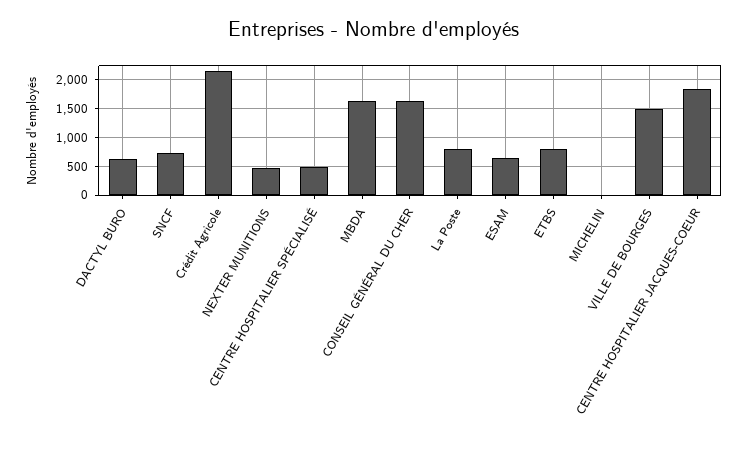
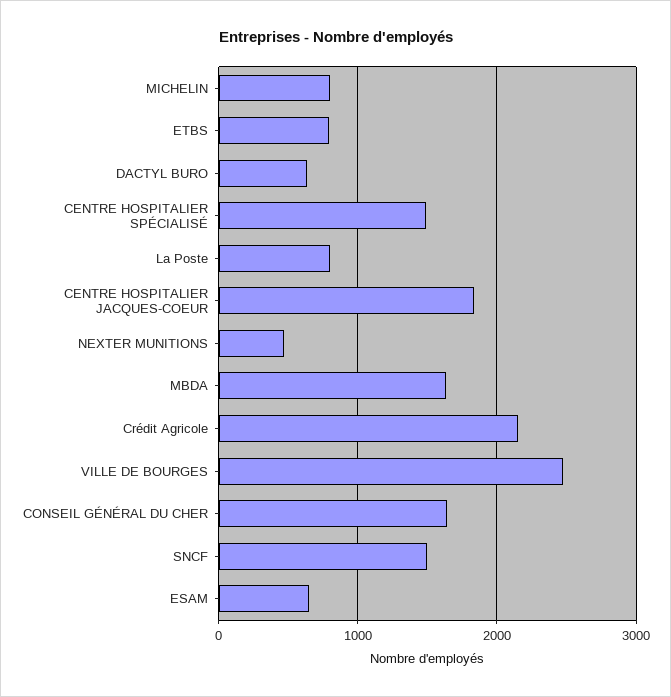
  {
    "DACTYL BURO": 600,
-   "SNCF": 750,
+   "SNCF": 1500,
    "Crédit Agricole": 2200,
    "NEXTER MUNITIONS": 500,
-   "CENTRE HOSPITALIER SPÉCIALISÉ": 500,
+   "CENTRE HOSPITALIER SPÉCIALISÉ": 1500,
    "MBDA": 1600,
    "CONSEIL GÉNÉRAL DU CHER": 1600,
    "La Poste": 800,
    "ESAM": 600,
    "ETBS": 800,
-   "MICHELIN": 0,
+   "MICHELIN": 800,
-   "VILLE DE BOURGES": 1500,
+   "VILLE DE BOURGES": 2500,
    "CENTRE HOSPITALIER JACQUES-COEUR": 1800
  }

